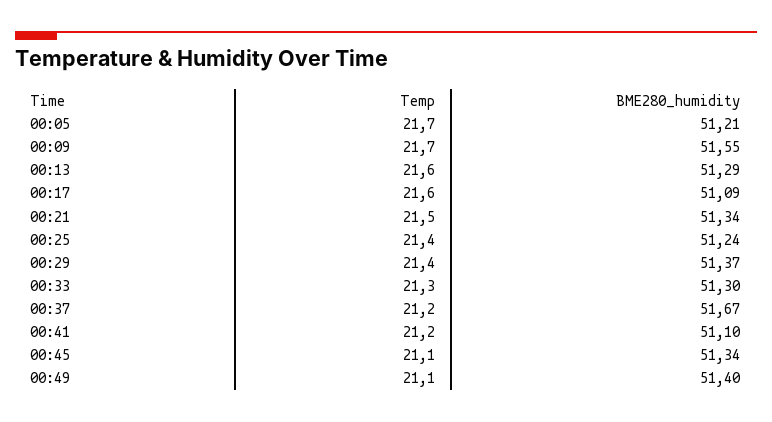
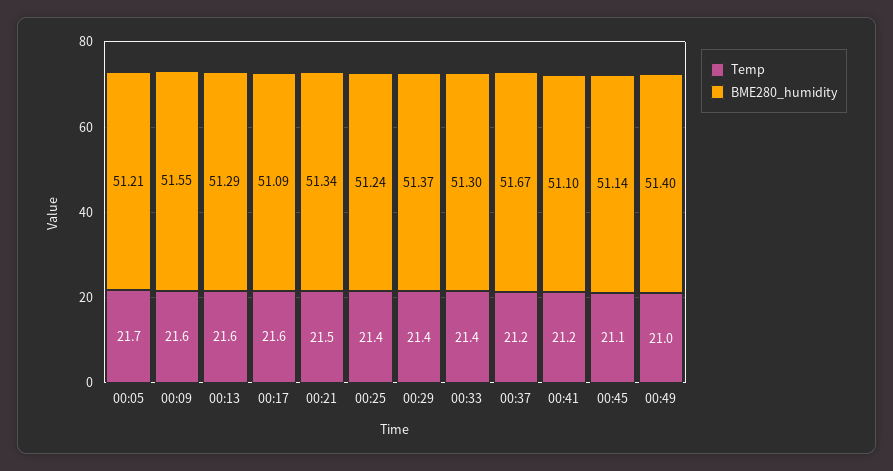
  {
    "Temp": {
      "00:05": 21.7,
-     "00:09": 21.7,
+     "00:09": 21.6,
      "00:13": 21.6,
      "00:17": 21.6,
      "00:21": 21.5,
      "00:25": 21.4,
      "00:29": 21.4,
-     "00:33": 21.3,
+     "00:33": 21.4,
      "00:37": 21.2,
      "00:41": 21.2,
      "00:45": 21.1,
-     "00:49": 21.1
+     "00:49": 21
    },
    "BME280_humidity": {
      "00:05": 51.21,
      "00:09": 51.55,
      "00:13": 51.29,
      "00:17": 51.09,
      "00:21": 51.34,
      "00:25": 51.24,
      "00:29": 51.37,
      "00:33": 51.3,
      "00:37": 51.67,
      "00:41": 51.1,
-     "00:45": 51.34,
+     "00:45": 51.14,
      "00:49": 51.4
    }
  }

